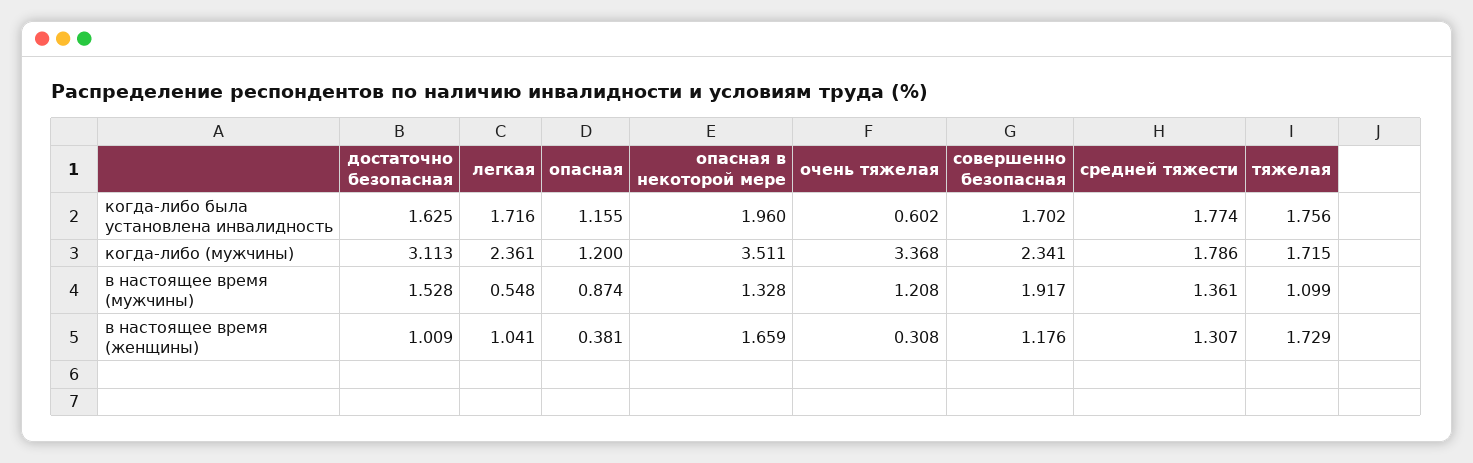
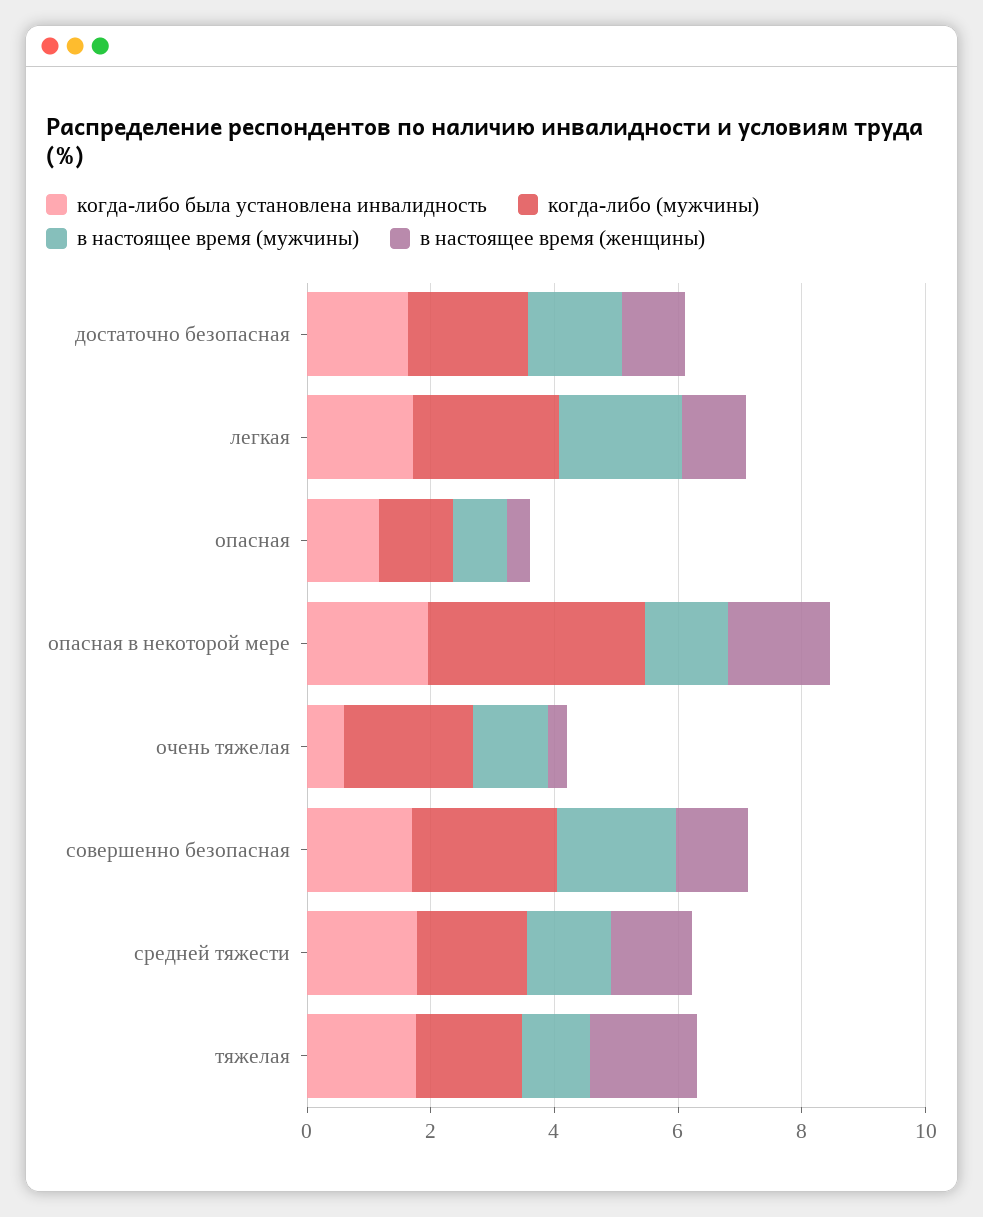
  {
    "когда-либо была установлена инвалидность": {
      "достаточно безопасная": 1.625,
      "легкая": 1.716,
      "опасная": 1.155,
      "опасная в некоторой мере": 1.96,
      "очень тяжелая": 0.602,
      "совершенно безопасная": 1.702,
      "средней тяжести": 1.774,
      "тяжелая": 1.756
    },
    "когда-либо (мужчины)": {
-     "достаточно безопасная": 3.113,
+     "достаточно безопасная": 2,
      "легкая": 2.361,
      "опасная": 1.2,
      "опасная в некоторой мере": 3.511,
-     "очень тяжелая": 3.368,
+     "очень тяжелая": 2,
      "совершенно безопасная": 2.341,
      "средней тяжести": 1.786,
      "тяжелая": 1.715
    },
    "в настоящее время (мужчины)": {
      "достаточно безопасная": 1.528,
-     "легкая": 0.548,
+     "легкая": 2,
      "опасная": 0.874,
      "опасная в некоторой мере": 1.328,
      "очень тяжелая": 1.208,
      "совершенно безопасная": 1.917,
      "средней тяжести": 1.361,
      "тяжелая": 1.099
    },
    "в настоящее время (женщины)": {
      "достаточно безопасная": 1.009,
      "легкая": 1.041,
      "опасная": 0.381,
      "опасная в некоторой мере": 1.659,
      "очень тяжелая": 0.308,
      "совершенно безопасная": 1.176,
      "средней тяжести": 1.307,
      "тяжелая": 1.729
    }
  }

